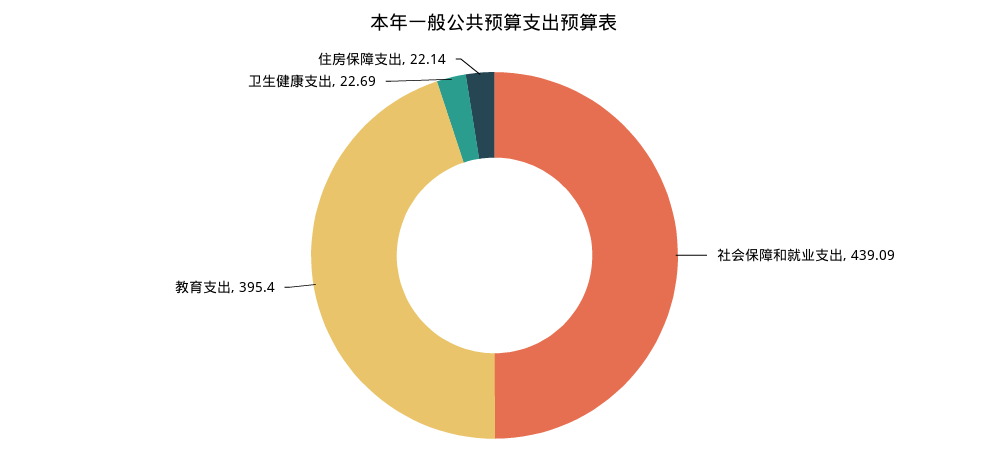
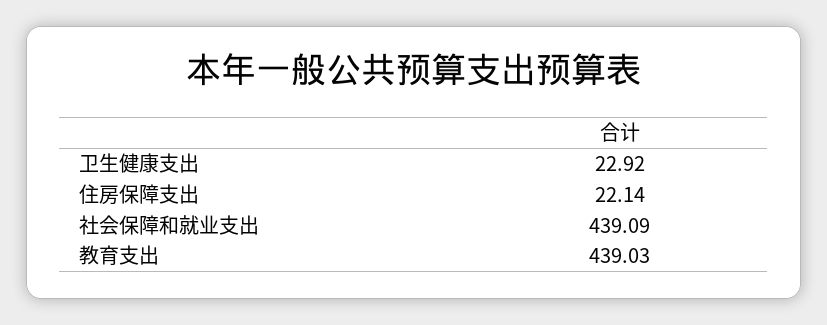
  {
    "社会保障和就业支出": 439.09,
-   "教育支出": 395.4,
+   "教育支出": 439.03,
-   "卫生健康支出": 22.69,
+   "卫生健康支出": 22.92,
    "住房保障支出": 22.14
  }

